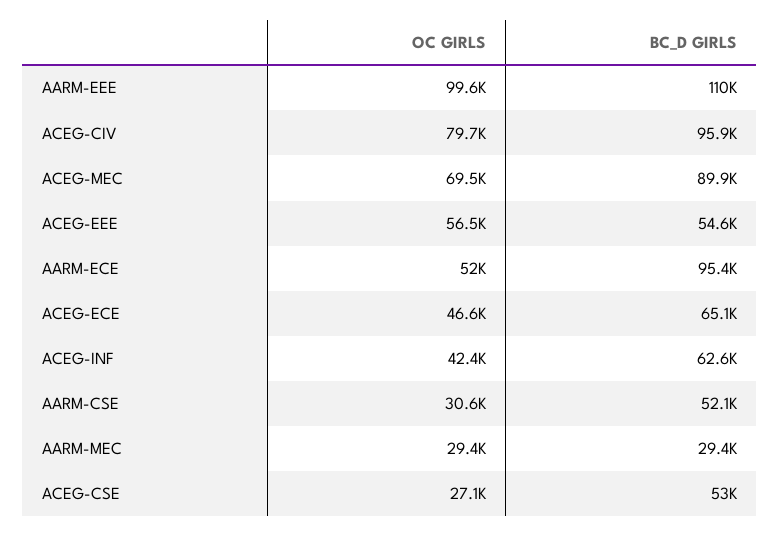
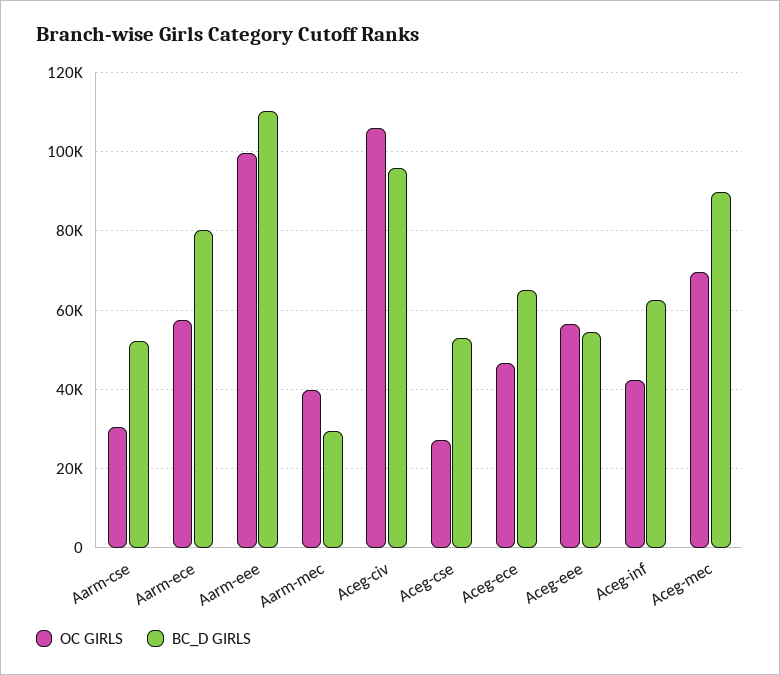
  {
    "OC GIRLS": {
      "AARM-EEE": 99600,
-     "ACEG-CIV": 79700,
+     "ACEG-CIV": 106000,
      "ACEG-MEC": 69500,
      "ACEG-EEE": 56500,
-     "AARM-ECE": 52000,
+     "AARM-ECE": 58000,
      "ACEG-ECE": 46600,
      "ACEG-INF": 42400,
      "AARM-CSE": 30600,
-     "AARM-MEC": 29400,
+     "AARM-MEC": 40000,
      "ACEG-CSE": 27100
    },
    "BC_D GIRLS": {
      "AARM-EEE": 110000,
      "ACEG-CIV": 95900,
      "ACEG-MEC": 89900,
      "ACEG-EEE": 54600,
-     "AARM-ECE": 95400,
+     "AARM-ECE": 80000,
      "ACEG-ECE": 65100,
      "ACEG-INF": 62600,
      "AARM-CSE": 52100,
      "AARM-MEC": 29400,
      "ACEG-CSE": 53000
    }
  }

